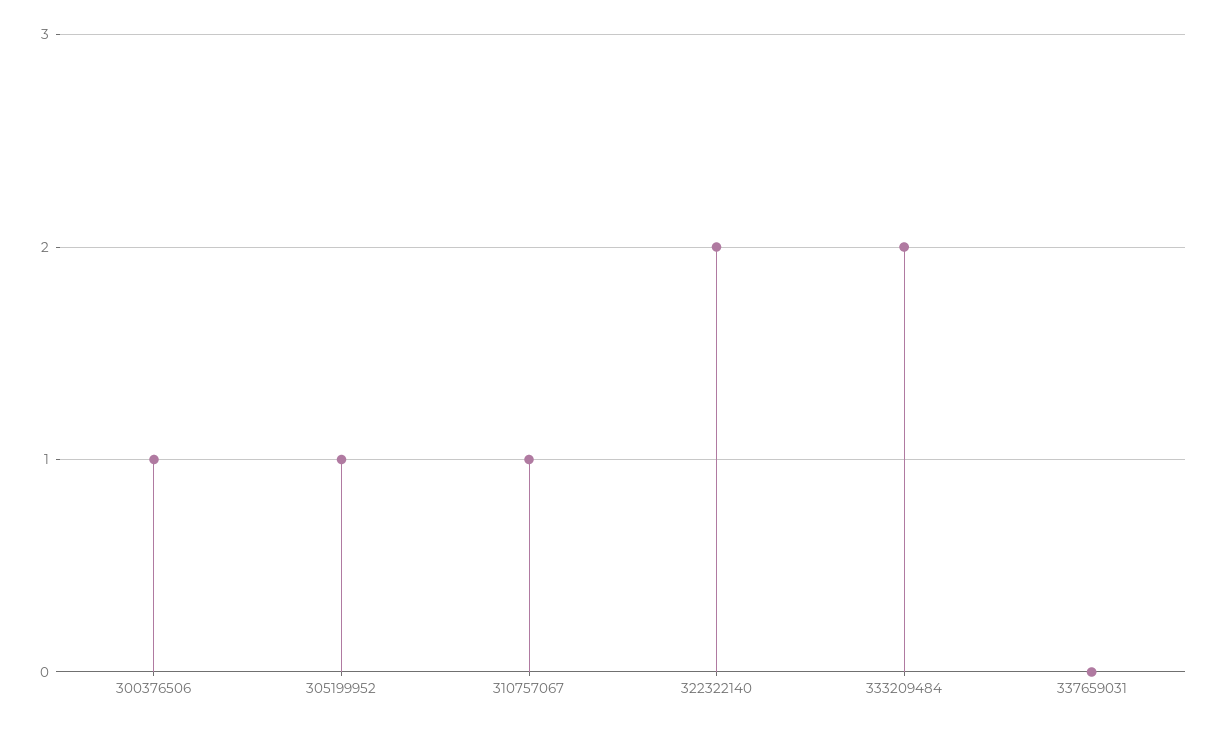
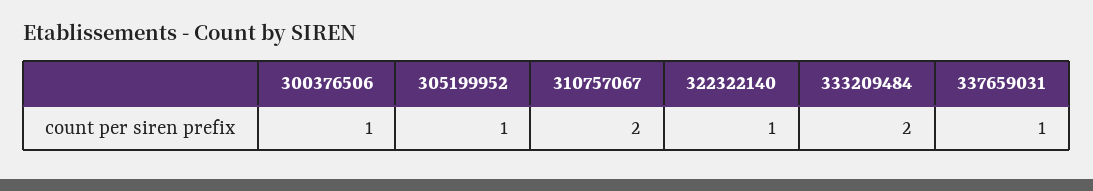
  {
    "300376506": 1,
    "305199952": 1,
-   "310757067": 1,
+   "310757067": 2,
-   "322322140": 2,
+   "322322140": 1,
    "333209484": 2,
-   "337659031": 0
+   "337659031": 1
  }

